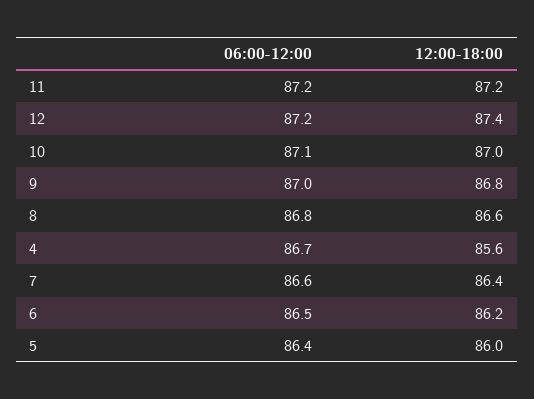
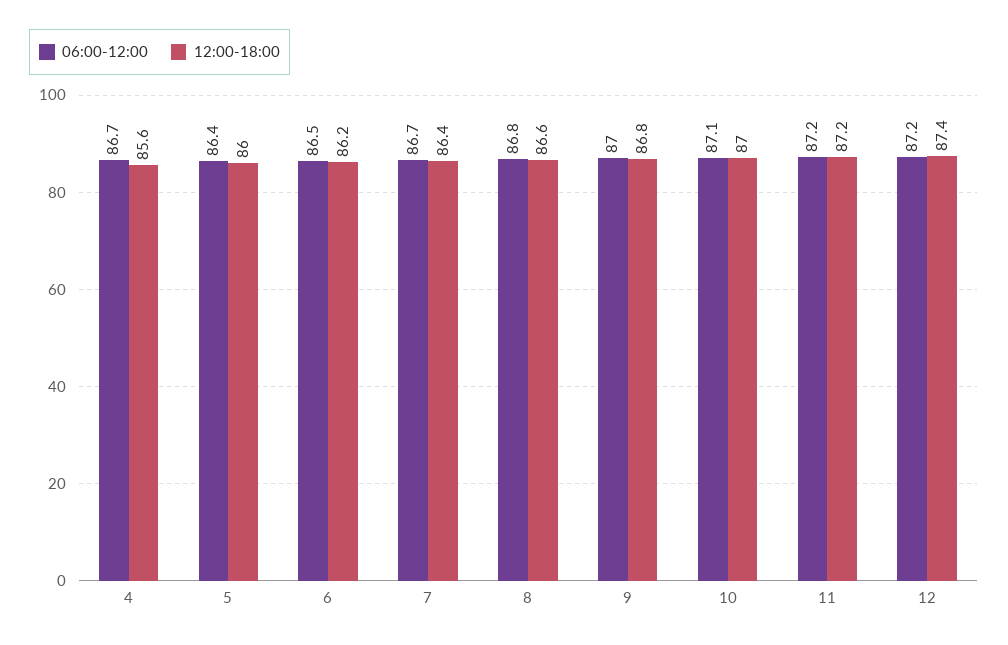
  {
    "06:00-12:00": {
      "11": 87.2,
      "12": 87.2,
      "10": 87.1,
      "9": 87,
      "8": 86.8,
      "4": 86.7,
-     "7": 86.6,
+     "7": 86.7,
      "6": 86.5,
      "5": 86.4
    },
    "12:00-18:00": {
      "11": 87.2,
      "12": 87.4,
      "10": 87,
      "9": 86.8,
      "8": 86.6,
      "4": 85.6,
      "7": 86.4,
      "6": 86.2,
      "5": 86
    }
  }

